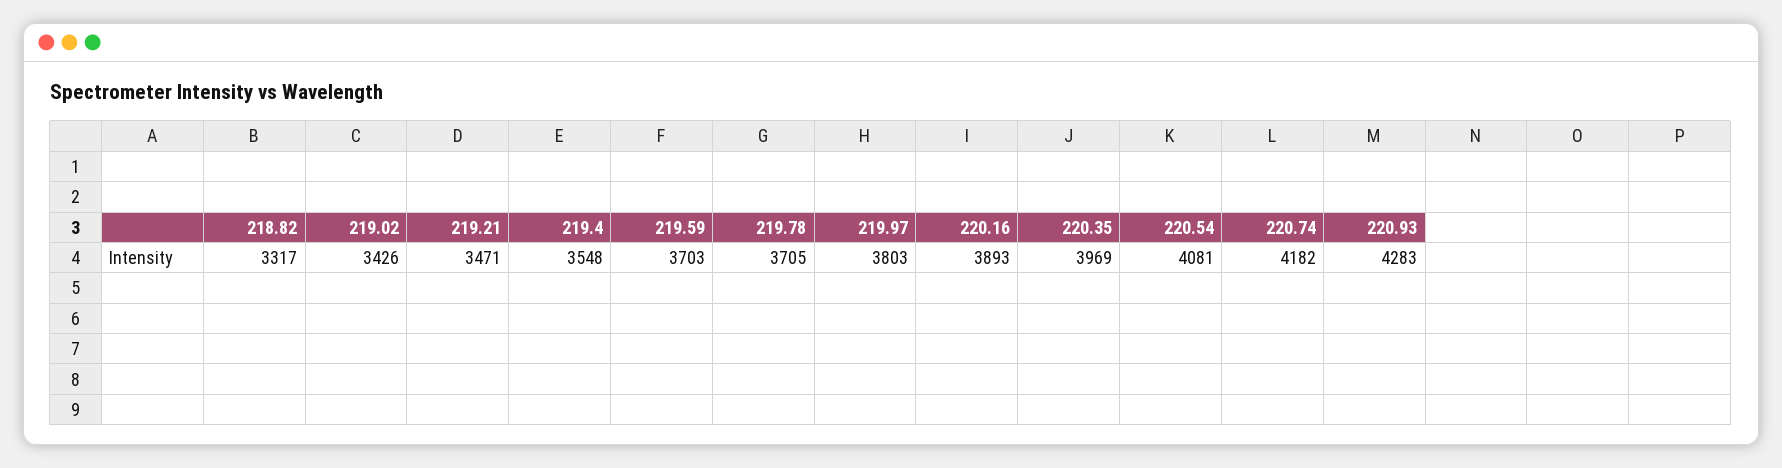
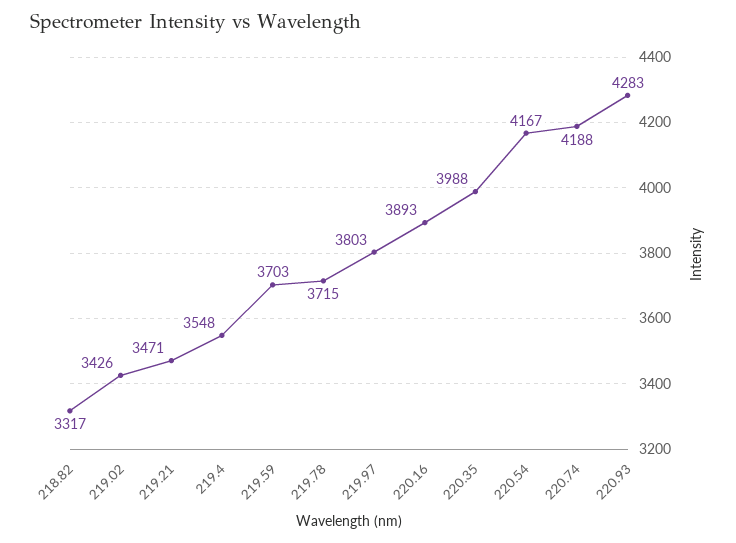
  {
    "218.82": 3317,
    "219.02": 3426,
    "219.21": 3471,
    "219.4": 3548,
    "219.59": 3703,
-   "219.78": 3705,
+   "219.78": 3715,
    "219.97": 3803,
    "220.16": 3893,
-   "220.35": 3969,
+   "220.35": 3988,
-   "220.54": 4081,
+   "220.54": 4167,
-   "220.74": 4182,
+   "220.74": 4188,
    "220.93": 4283
  }

